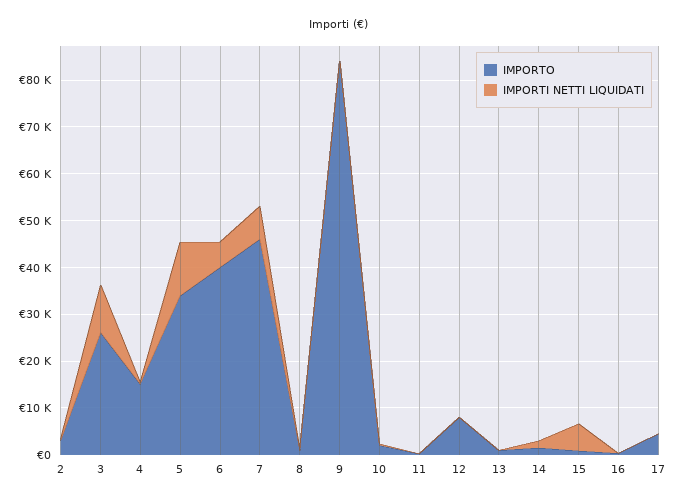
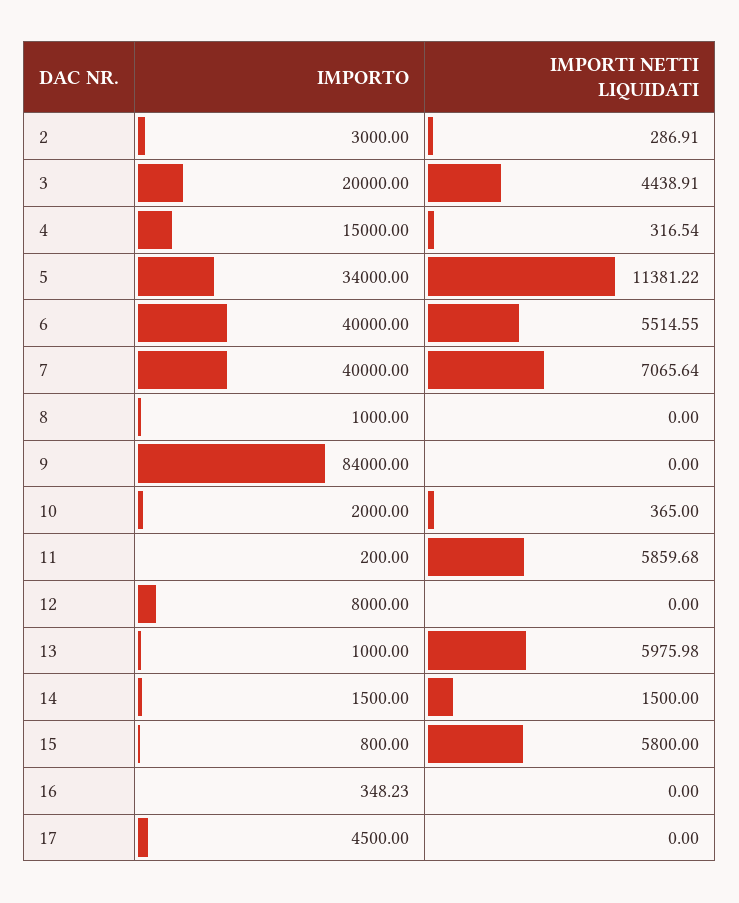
  {
    "IMPORTO": {
      "2": 3000,
-     "3": 26000,
+     "3": 20000,
      "4": 15000,
      "5": 34000,
      "6": 40000,
-     "7": 46000,
+     "7": 40000,
      "8": 1000,
      "9": 84000,
      "10": 2000,
      "11": 200,
      "12": 8000,
      "13": 1000,
      "14": 1500,
      "15": 800,
      "16": 348.23,
      "17": 4500
    },
    "IMPORTI NETTI LIQUIDATI": {
      "2": 286.91,
-     "3": 10000,
+     "3": 4438.91,
      "4": 316.54,
      "5": 11381.22,
      "6": 5514.55,
      "7": 7065.64,
      "8": 0,
      "9": 0,
      "10": 365,
-     "11": 0,
+     "11": 5859.68,
      "12": 0,
-     "13": 0,
+     "13": 5975.98,
      "14": 1500,
      "15": 5800,
      "16": 0,
      "17": 0
    }
  }

